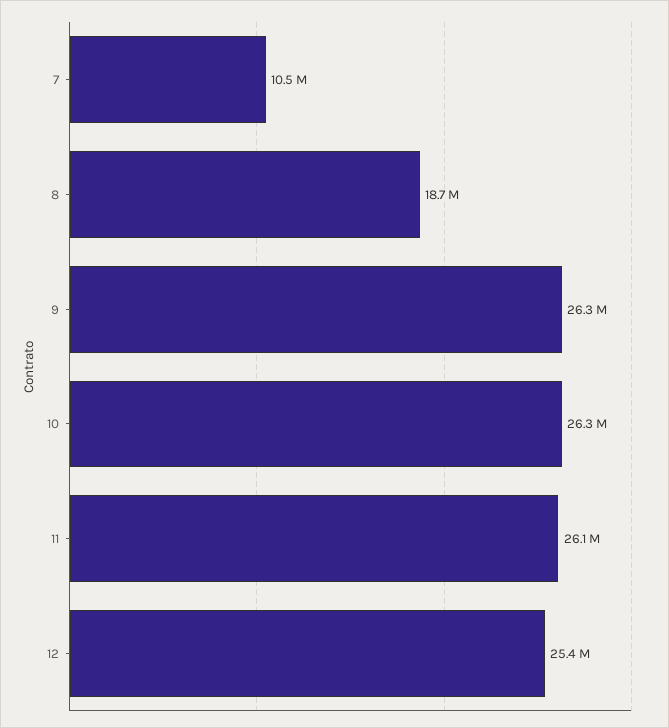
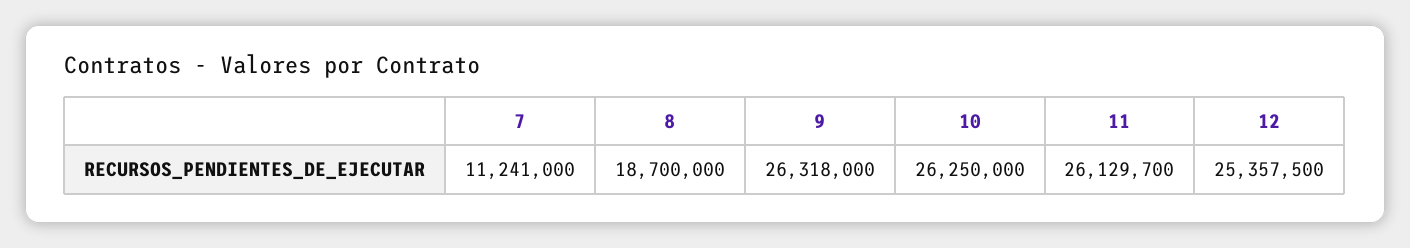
  {
-   "7": 10500000,
+   "7": 11241000,
    "8": 18700000,
    "9": 26318000,
    "10": 26250000,
    "11": 26129700,
    "12": 25357500
  }

